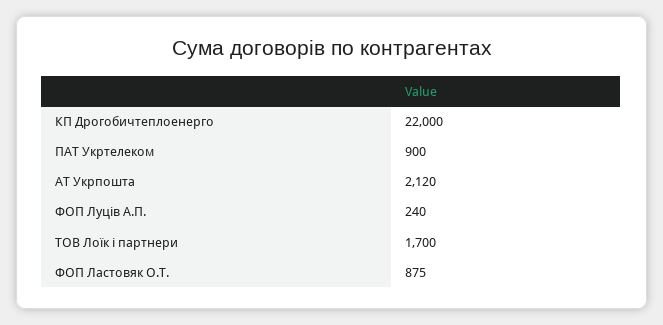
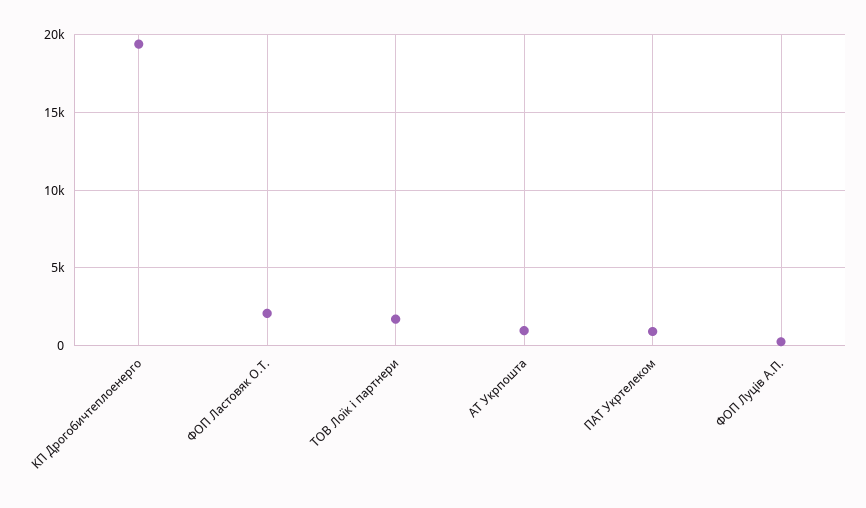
  {
-   "КП Дрогобичтеплоенерго": 22000,
+   "КП Дрогобичтеплоенерго": 19500,
    "ПАТ Укртелеком": 900,
-   "АТ Укрпошта": 2120,
+   "АТ Укрпошта": 1000,
    "ФОП Луців А.П.": 240,
    "ТОВ Лоїк і партнери": 1700,
-   "ФОП Ластовяк О.Т.": 875
+   "ФОП Ластовяк О.Т.": 2000
  }

